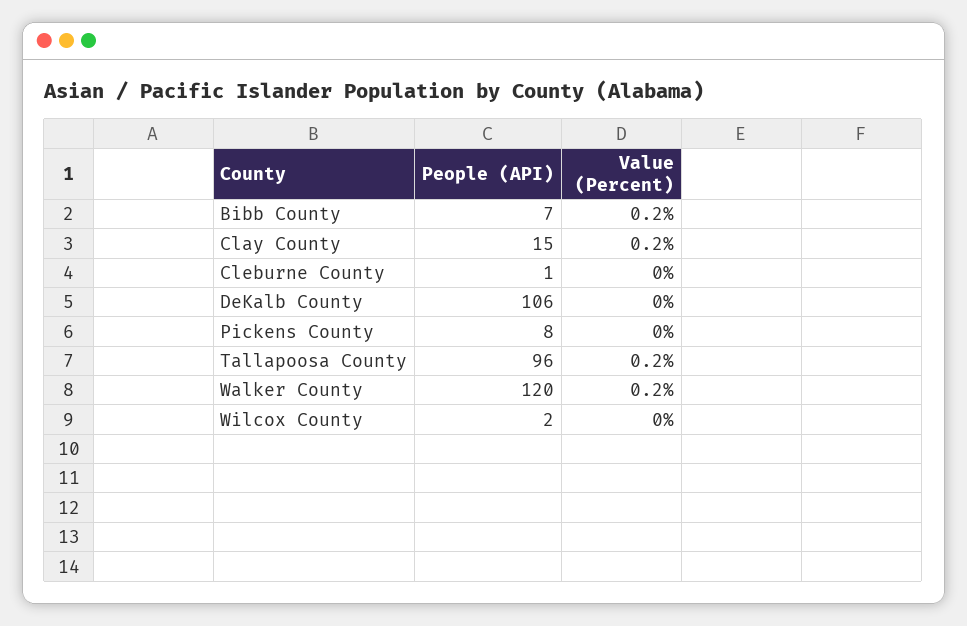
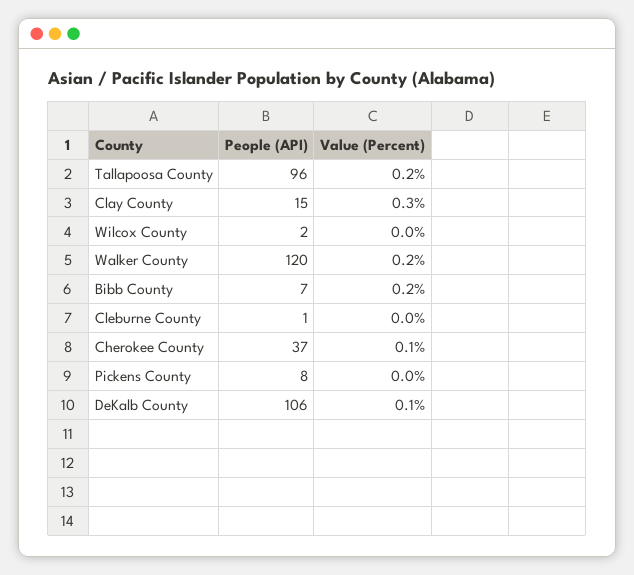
  {
    "People (API)": {
      "Bibb County": 7,
      "Clay County": 15,
      "Cleburne County": 1,
      "DeKalb County": 106,
      "Pickens County": 8,
      "Tallapoosa County": 96,
      "Walker County": 120,
-     "Wilcox County": 2
+     "Wilcox County": 2,
+     "Cherokee County": 37
    },
    "Value (Percent)": {
      "Bibb County": 0.2,
-     "Clay County": 0.2,
+     "Clay County": 0.3,
      "Cleburne County": 0,
-     "DeKalb County": 0,
+     "DeKalb County": 0.1,
      "Pickens County": 0,
      "Tallapoosa County": 0.2,
      "Walker County": 0.2,
-     "Wilcox County": 0
+     "Wilcox County": 0,
+     "Cherokee County": 0.1
    }
  }

